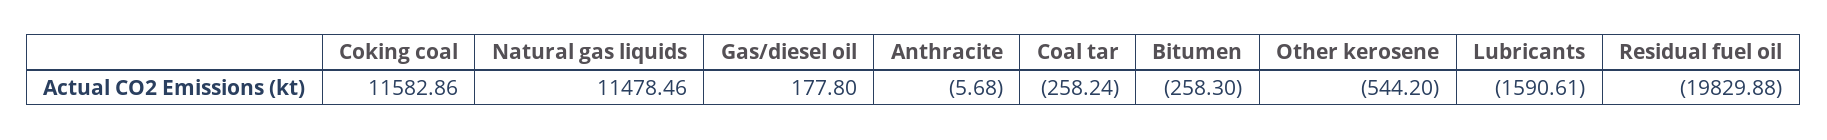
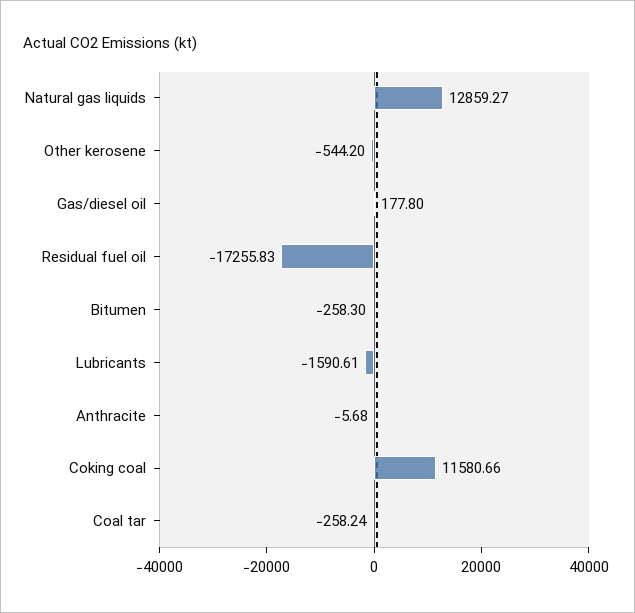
  {
-   "Coking coal": 11582.86,
+   "Coking coal": 11580.66,
-   "Natural gas liquids": 11478.46,
+   "Natural gas liquids": 12859.27,
    "Gas/diesel oil": 177.8,
    "Anthracite": -5.68,
    "Coal tar": -258.24,
    "Bitumen": -258.3,
    "Other kerosene": -544.2,
    "Lubricants": -1590.61,
-   "Residual fuel oil": -19829.88
+   "Residual fuel oil": -17255.83
  }

